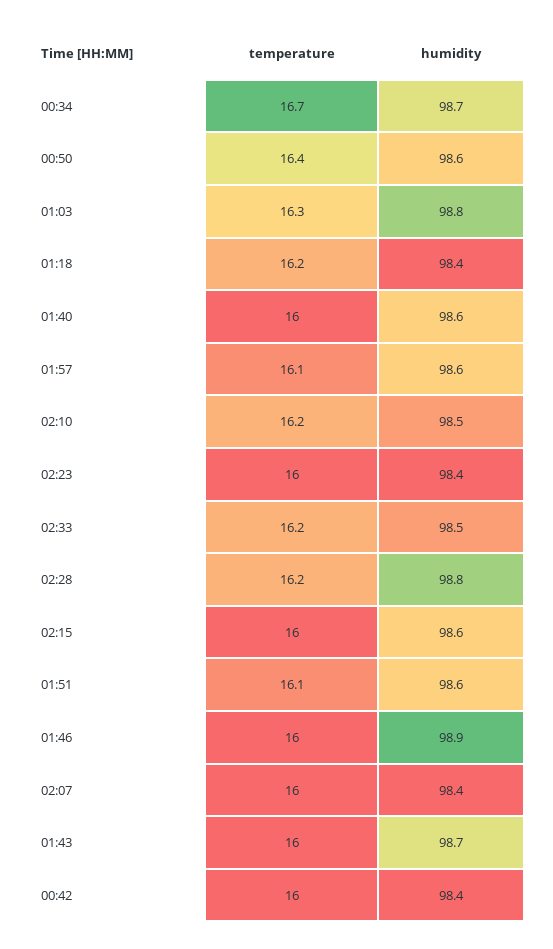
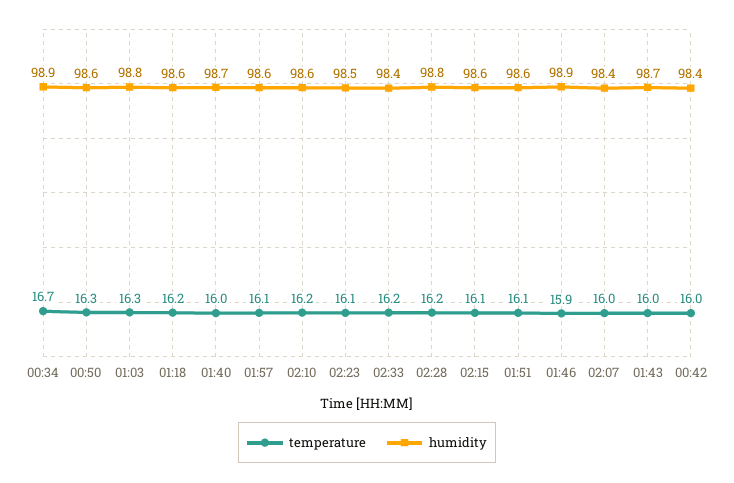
  {
    "temperature": {
      "00:34": 16.7,
-     "00:50": 16.4,
+     "00:50": 16.3,
      "01:03": 16.3,
      "01:18": 16.2,
      "01:40": 16,
      "01:57": 16.1,
      "02:10": 16.2,
-     "02:23": 16,
+     "02:23": 16.1,
      "02:33": 16.2,
      "02:28": 16.2,
-     "02:15": 16,
+     "02:15": 16.1,
      "01:51": 16.1,
-     "01:46": 16,
+     "01:46": 15.9,
      "02:07": 16,
      "01:43": 16,
      "00:42": 16
    },
    "humidity": {
-     "00:34": 98.7,
+     "00:34": 98.9,
      "00:50": 98.6,
      "01:03": 98.8,
-     "01:18": 98.4,
+     "01:18": 98.6,
-     "01:40": 98.6,
+     "01:40": 98.7,
      "01:57": 98.6,
-     "02:10": 98.5,
+     "02:10": 98.6,
-     "02:23": 98.4,
+     "02:23": 98.5,
-     "02:33": 98.5,
+     "02:33": 98.4,
      "02:28": 98.8,
      "02:15": 98.6,
      "01:51": 98.6,
      "01:46": 98.9,
      "02:07": 98.4,
      "01:43": 98.7,
      "00:42": 98.4
    }
  }

